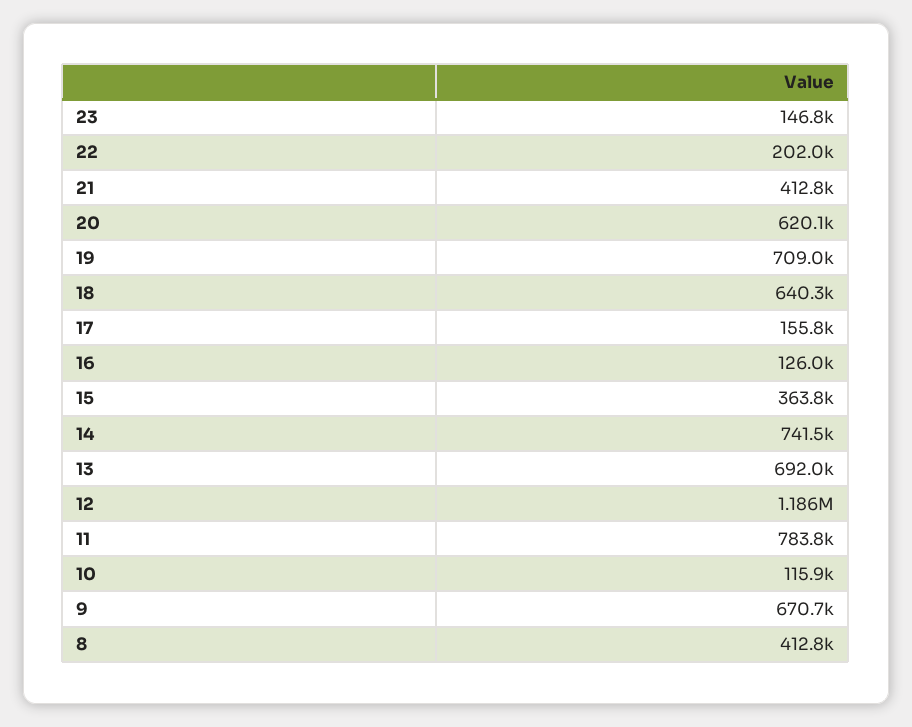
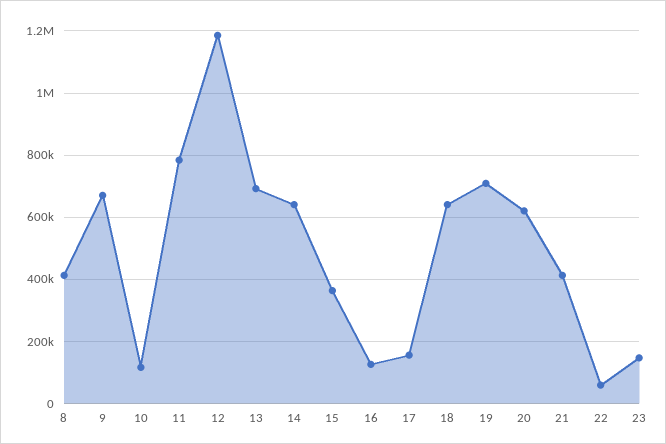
  {
    "23": 146800,
-   "22": 202000,
+   "22": 60000,
    "21": 412800,
    "20": 620100,
    "19": 709000,
    "18": 640300,
    "17": 155800,
    "16": 126000,
    "15": 363800,
-   "14": 741500,
+   "14": 640000,
    "13": 692000,
    "12": 1186000,
    "11": 783800,
    "10": 115900,
    "9": 670700,
    "8": 412800
  }

